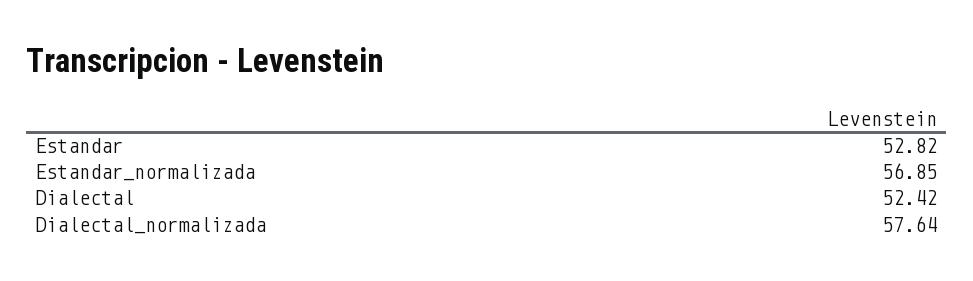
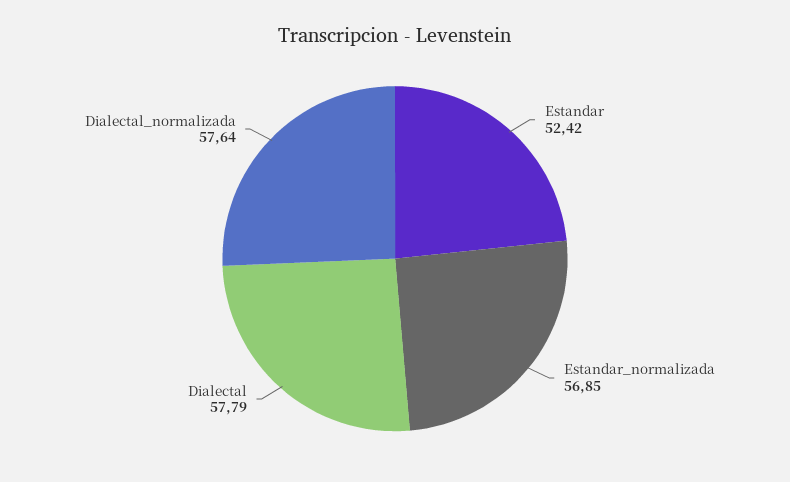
  {
-   "Estandar": 52.82,
+   "Estandar": 52.42,
    "Estandar_normalizada": 56.85,
-   "Dialectal": 52.42,
+   "Dialectal": 57.79,
    "Dialectal_normalizada": 57.64
  }

